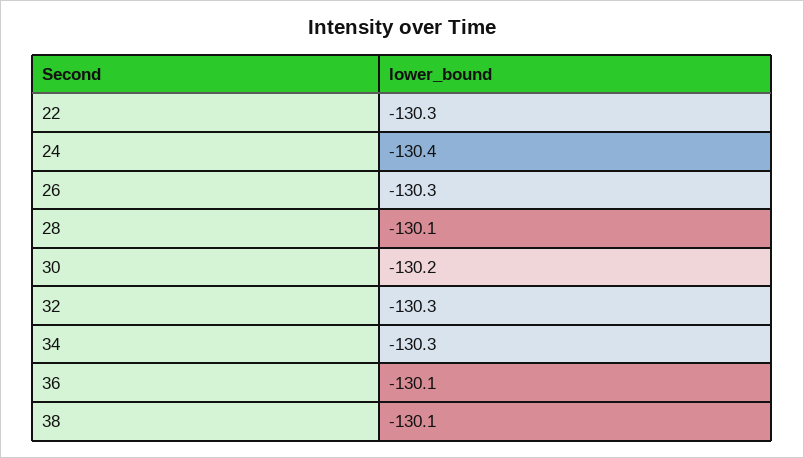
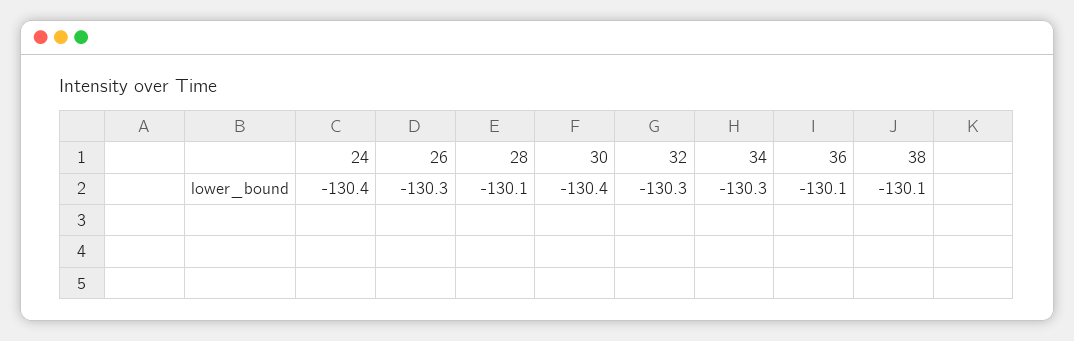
  {
-   "22": -130.3,
    "24": -130.4,
    "26": -130.3,
    "28": -130.1,
-   "30": -130.2,
+   "30": -130.4,
    "32": -130.3,
    "34": -130.3,
    "36": -130.1,
    "38": -130.1
  }

